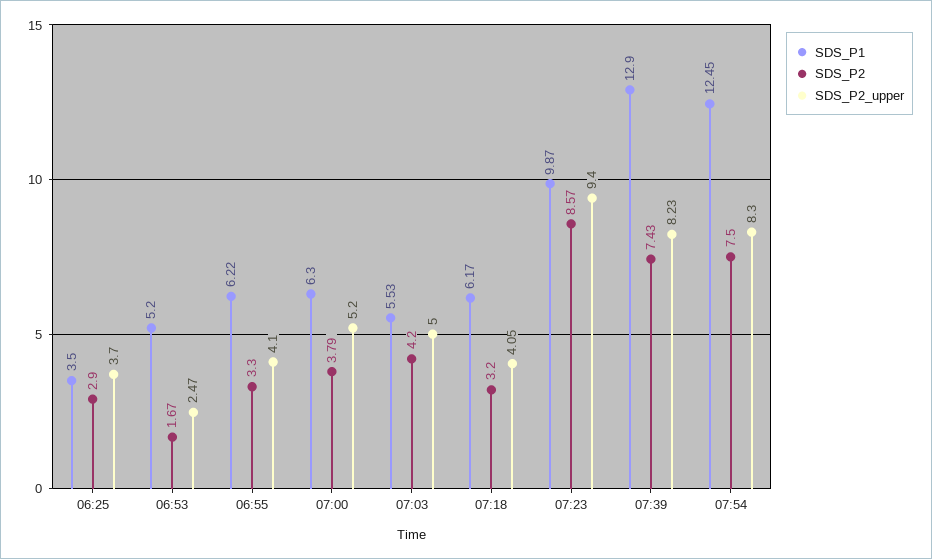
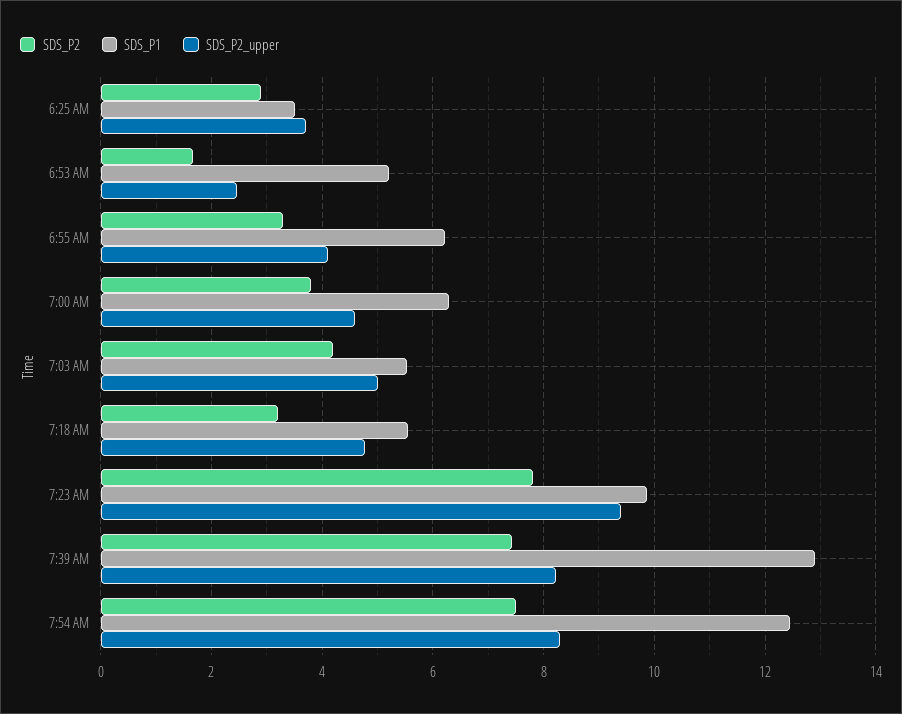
  {
    "SDS_P1": {
      "06:25": 3.5,
      "06:53": 5.2,
      "06:55": 6.22,
      "07:00": 6.3,
      "07:03": 5.53,
-     "07:18": 6.17,
+     "07:18": 5.6,
      "07:23": 9.87,
      "07:39": 12.9,
      "07:54": 12.45
    },
    "SDS_P2": {
      "06:25": 2.9,
      "06:53": 1.67,
      "06:55": 3.3,
      "07:00": 3.79,
      "07:03": 4.2,
      "07:18": 3.2,
-     "07:23": 8.57,
+     "07:23": 7.8,
      "07:39": 7.43,
      "07:54": 7.5
    },
    "SDS_P2_upper": {
      "06:25": 3.7,
      "06:53": 2.47,
      "06:55": 4.1,
-     "07:00": 5.2,
+     "07:00": 4.6,
      "07:03": 5,
-     "07:18": 4.05,
+     "07:18": 4.8,
      "07:23": 9.4,
      "07:39": 8.23,
      "07:54": 8.3
    }
  }

